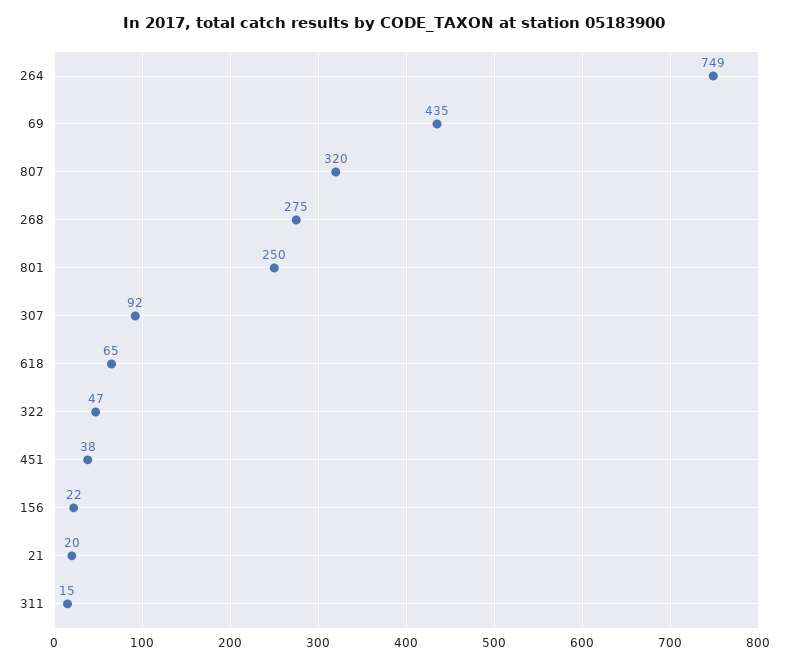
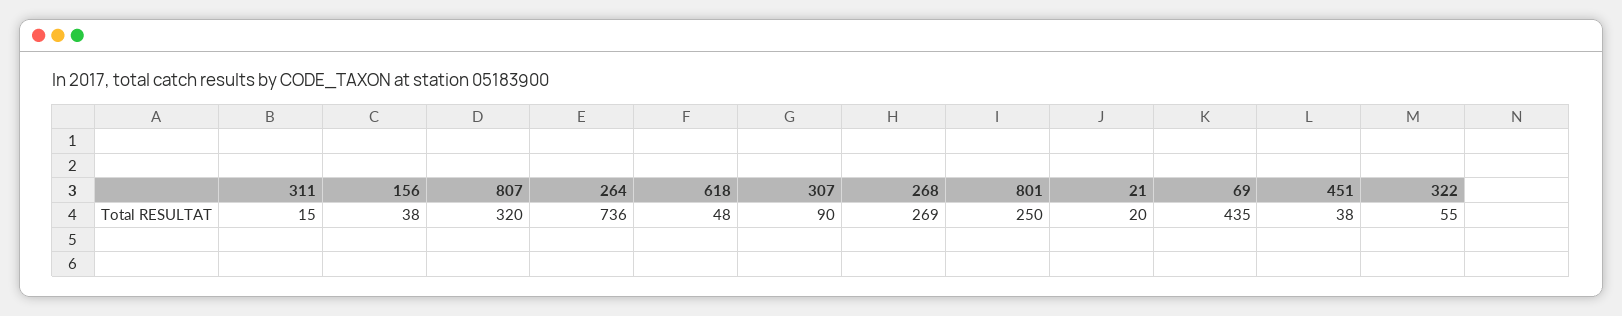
  {
-   "264": 749,
+   "264": 736,
    "69": 435,
    "807": 320,
-   "268": 275,
+   "268": 269,
    "801": 250,
-   "307": 92,
+   "307": 90,
-   "618": 65,
+   "618": 48,
-   "322": 47,
+   "322": 55,
    "451": 38,
-   "156": 22,
+   "156": 38,
    "21": 20,
    "311": 15
  }

